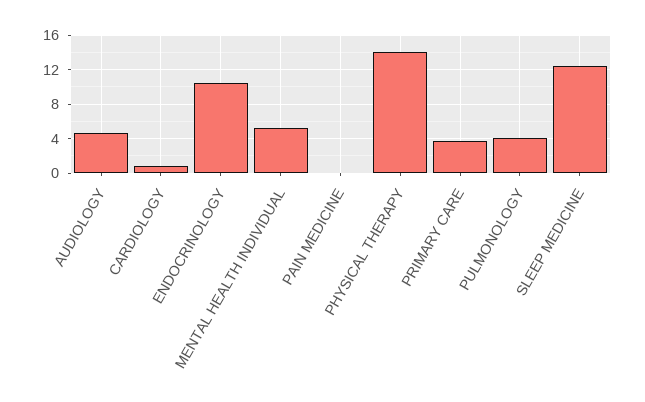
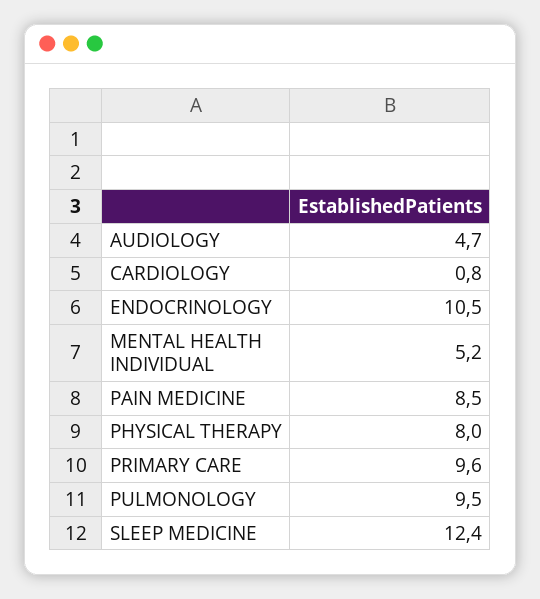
  {
    "AUDIOLOGY": 4.7,
    "CARDIOLOGY": 0.8,
    "ENDOCRINOLOGY": 10.5,
    "MENTAL HEALTH INDIVIDUAL": 5.2,
-   "PAIN MEDICINE": 0,
+   "PAIN MEDICINE": 8.5,
-   "PHYSICAL THERAPY": 14,
+   "PHYSICAL THERAPY": 8,
-   "PRIMARY CARE": 4,
+   "PRIMARY CARE": 9.6,
-   "PULMONOLOGY": 4,
+   "PULMONOLOGY": 9.5,
    "SLEEP MEDICINE": 12.4
  }

